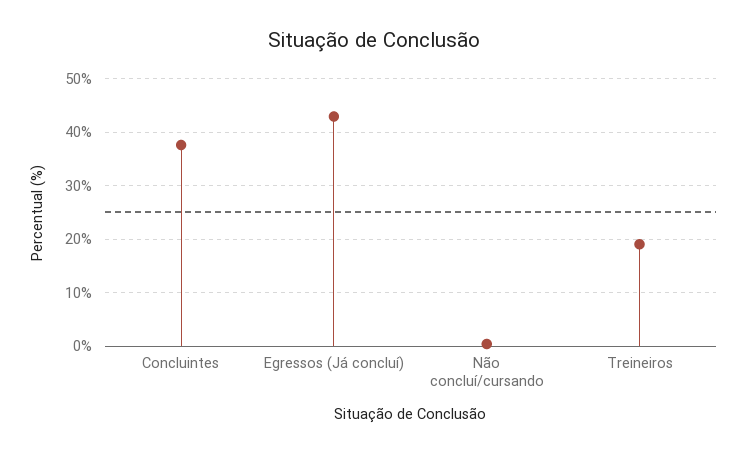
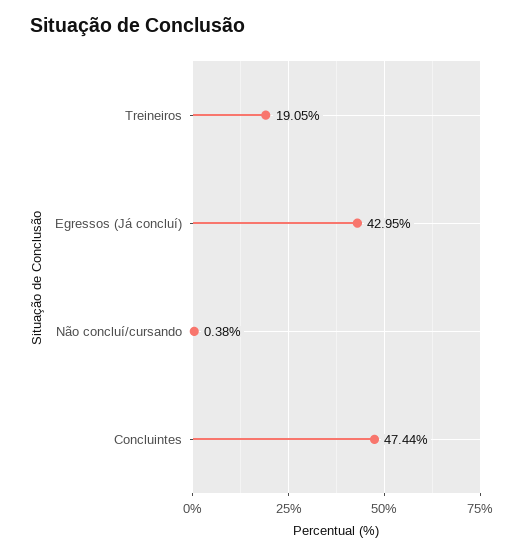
  {
-   "Concluintes": 38,
+   "Concluintes": 47.44,
    "Egressos (Já concluí)": 42.95,
    "Não concluí/cursando": 0.38,
    "Treineiros": 19.05
  }

